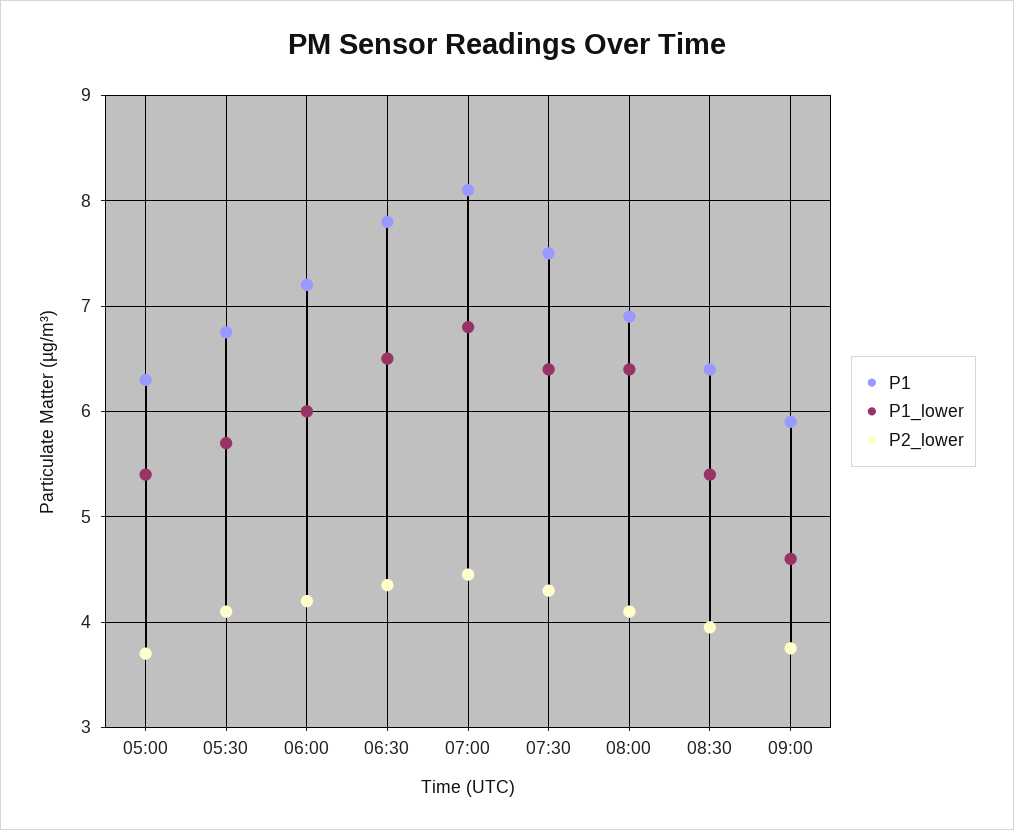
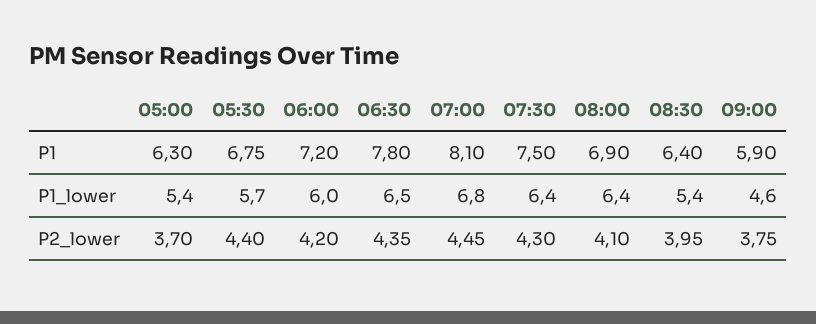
  {
    "P1": {
      "05:00": 6.3,
      "05:30": 6.75,
      "06:00": 7.2,
      "06:30": 7.8,
      "07:00": 8.1,
      "07:30": 7.5,
      "08:00": 6.9,
      "08:30": 6.4,
      "09:00": 5.9
    },
    "P1_lower": {
      "05:00": 5.4,
      "05:30": 5.7,
      "06:00": 6,
      "06:30": 6.5,
      "07:00": 6.8,
      "07:30": 6.4,
      "08:00": 6.4,
      "08:30": 5.4,
      "09:00": 4.6
    },
    "P2_lower": {
      "05:00": 3.7,
-     "05:30": 4.1,
+     "05:30": 4.4,
      "06:00": 4.2,
      "06:30": 4.35,
      "07:00": 4.45,
      "07:30": 4.3,
      "08:00": 4.1,
      "08:30": 3.95,
      "09:00": 3.75
    }
  }

